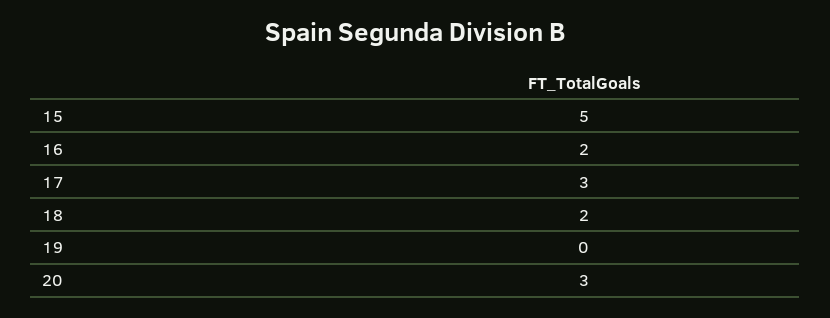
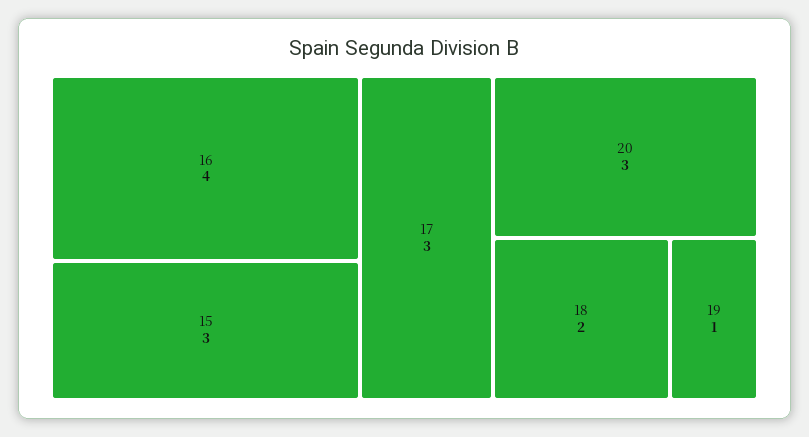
  {
-   "15": 5,
+   "15": 3,
-   "16": 2,
+   "16": 4,
    "17": 3,
    "18": 2,
-   "19": 0,
+   "19": 1,
    "20": 3
  }

